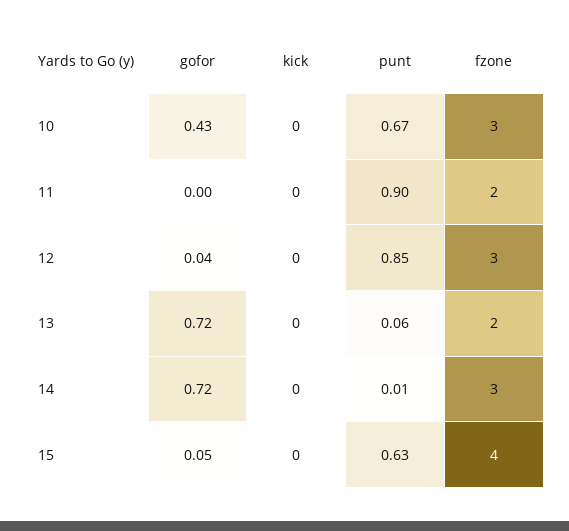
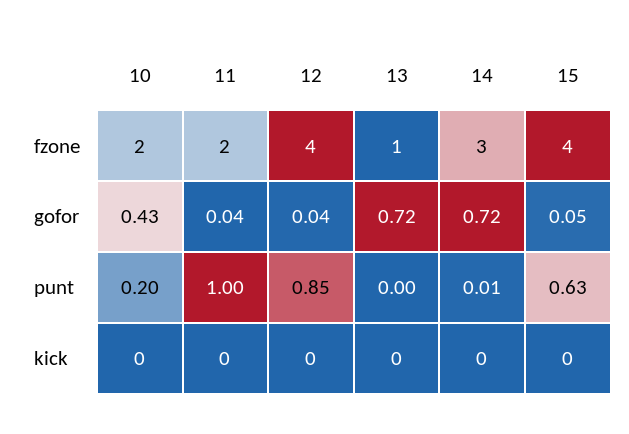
  {
    "gofor": {
      "10": 0.43,
-     "11": 0,
+     "11": 0.04,
      "12": 0.04,
      "13": 0.72,
      "14": 0.72,
      "15": 0.05
    },
    "kick": {
      "10": 0,
      "11": 0,
      "12": 0,
      "13": 0,
      "14": 0,
      "15": 0
    },
    "punt": {
-     "10": 0.67,
+     "10": 0.2,
-     "11": 0.9,
+     "11": 1,
      "12": 0.85,
-     "13": 0.06,
+     "13": 0,
      "14": 0.01,
      "15": 0.63
    },
    "fzone": {
-     "10": 3,
+     "10": 2,
      "11": 2,
-     "12": 3,
+     "12": 4,
-     "13": 2,
+     "13": 1,
      "14": 3,
      "15": 4
    }
  }

